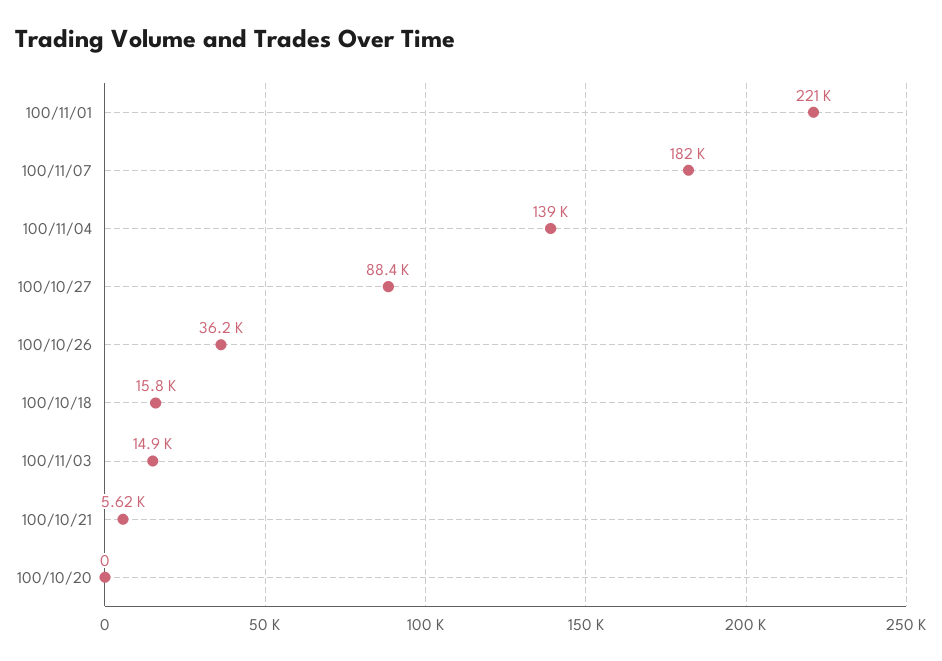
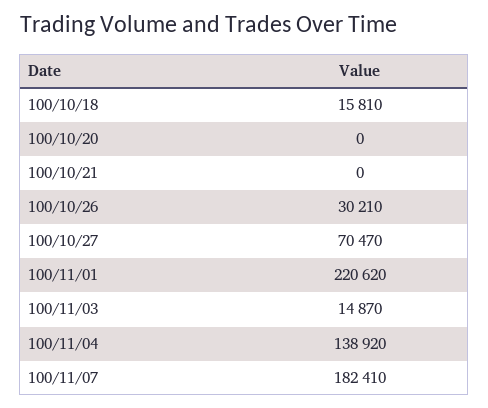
  {
    "100/11/01": 220620,
    "100/11/07": 182410,
    "100/11/04": 138920,
-   "100/10/27": 88400,
+   "100/10/27": 70470,
-   "100/10/26": 36200,
+   "100/10/26": 30210,
    "100/10/18": 15810,
    "100/11/03": 14870,
-   "100/10/21": 5620,
+   "100/10/21": 0,
    "100/10/20": 0
  }

